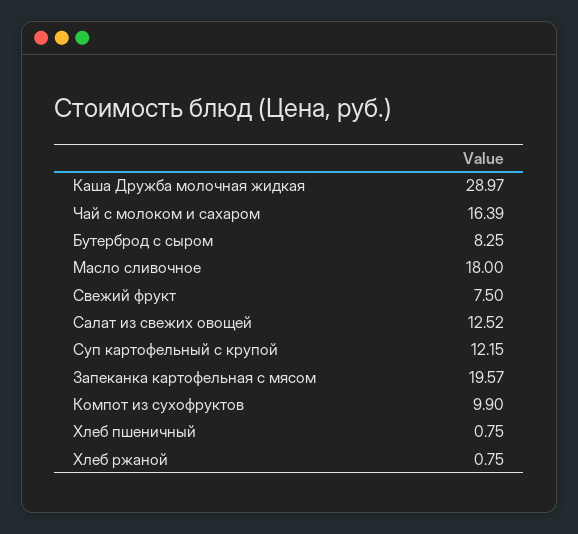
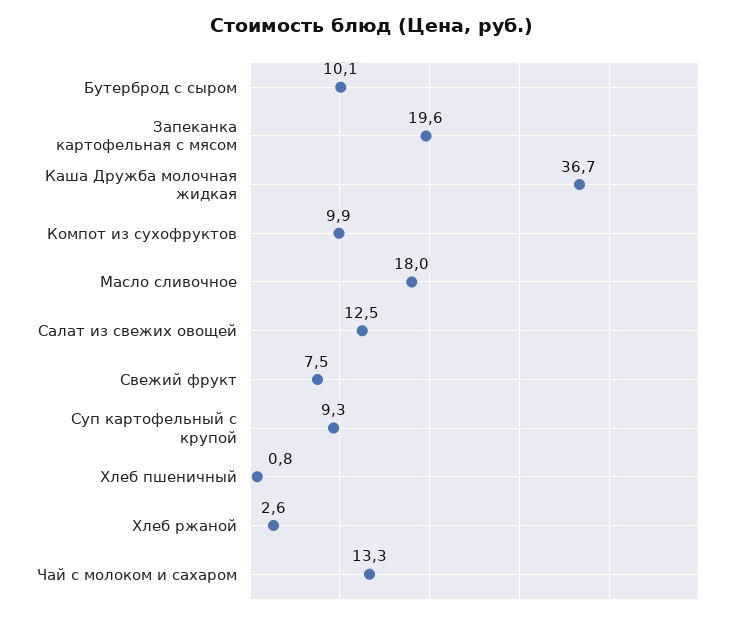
  {
-   "Каша Дружба молочная жидкая": 28.97,
+   "Каша Дружба молочная жидкая": 36.7,
-   "Чай с молоком и сахаром": 16.39,
+   "Чай с молоком и сахаром": 13.3,
-   "Бутерброд с сыром": 8.25,
+   "Бутерброд с сыром": 10.1,
    "Масло сливочное": 18,
    "Свежий фрукт": 7.5,
    "Салат из свежих овощей": 12.52,
-   "Суп картофельный с крупой": 12.15,
+   "Суп картофельный с крупой": 9.3,
    "Запеканка картофельная с мясом": 19.57,
    "Компот из сухофруктов": 9.9,
    "Хлеб пшеничный": 0.75,
-   "Хлеб ржаной": 0.75
+   "Хлеб ржаной": 2.6
  }

